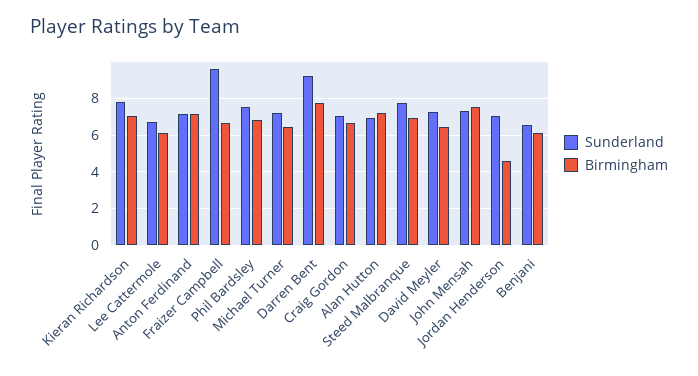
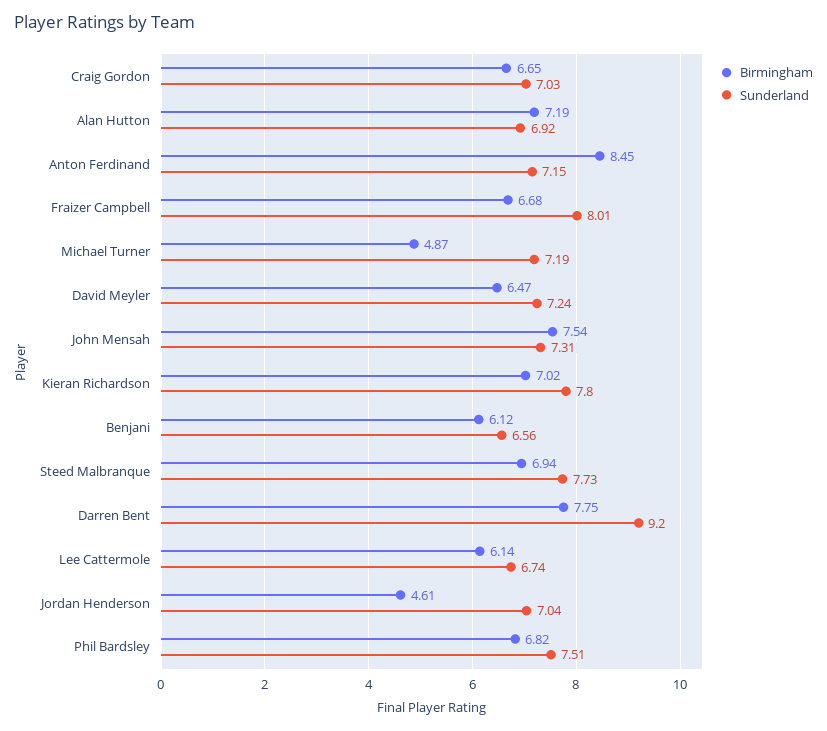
  {
    "Sunderland": {
      "Kieran Richardson": 7.8,
      "Lee Cattermole": 6.74,
      "Anton Ferdinand": 7.15,
-     "Fraizer Campbell": 9.5,
+     "Fraizer Campbell": 8.01,
      "Phil Bardsley": 7.51,
      "Michael Turner": 7.19,
      "Darren Bent": 9.2,
      "Craig Gordon": 7.03,
      "Alan Hutton": 6.92,
      "Steed Malbranque": 7.73,
      "David Meyler": 7.24,
      "John Mensah": 7.31,
      "Jordan Henderson": 7.04,
      "Benjani": 6.56
    },
    "Birmingham": {
      "Kieran Richardson": 7.02,
      "Lee Cattermole": 6.14,
-     "Anton Ferdinand": 7,
+     "Anton Ferdinand": 8.45,
      "Fraizer Campbell": 6.68,
      "Phil Bardsley": 6.82,
-     "Michael Turner": 6.5,
+     "Michael Turner": 4.87,
      "Darren Bent": 7.75,
      "Craig Gordon": 6.65,
      "Alan Hutton": 7.19,
      "Steed Malbranque": 6.94,
      "David Meyler": 6.47,
      "John Mensah": 7.54,
      "Jordan Henderson": 4.61,
      "Benjani": 6.12
    }
  }

